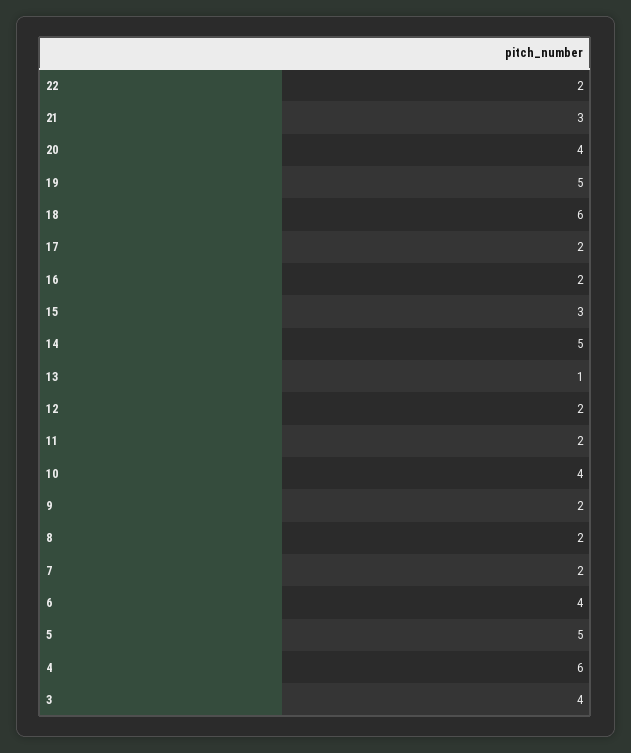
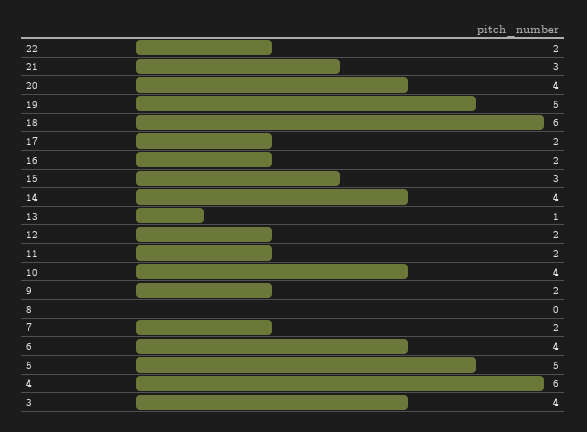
  {
    "22": 2,
    "21": 3,
    "20": 4,
    "19": 5,
    "18": 6,
    "17": 2,
    "16": 2,
    "15": 3,
-   "14": 5,
+   "14": 4,
    "13": 1,
    "12": 2,
    "11": 2,
    "10": 4,
    "9": 2,
-   "8": 2,
+   "8": 0,
    "7": 2,
    "6": 4,
    "5": 5,
    "4": 6,
    "3": 4
  }

